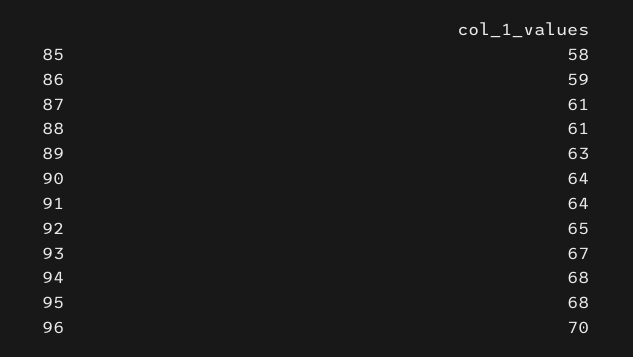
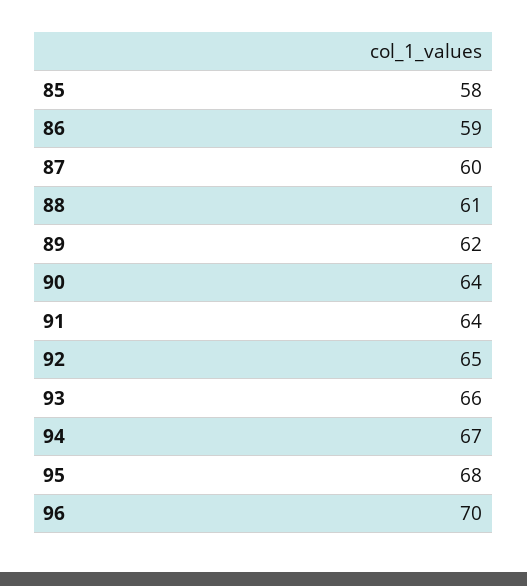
  {
    "85": 58,
    "86": 59,
-   "87": 61,
+   "87": 60,
    "88": 61,
-   "89": 63,
+   "89": 62,
    "90": 64,
    "91": 64,
    "92": 65,
-   "93": 67,
+   "93": 66,
-   "94": 68,
+   "94": 67,
    "95": 68,
    "96": 70
  }

